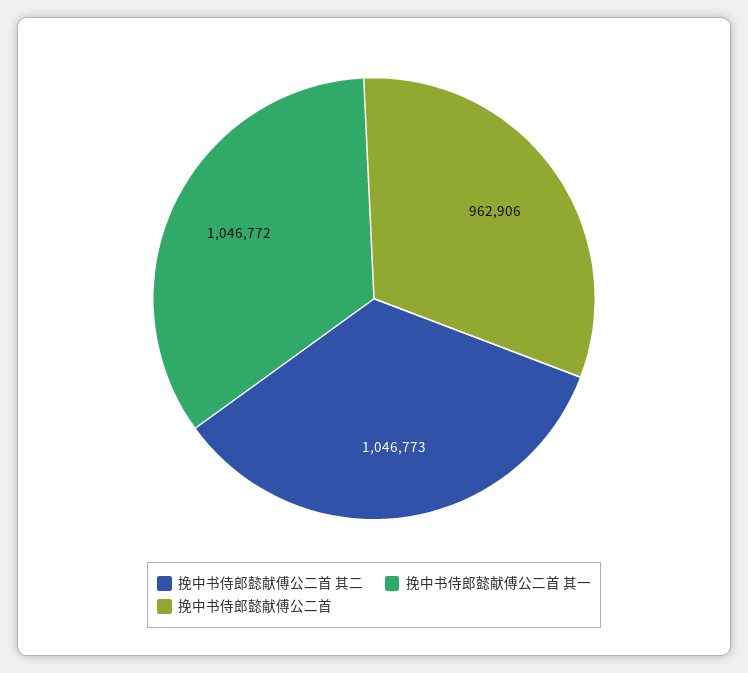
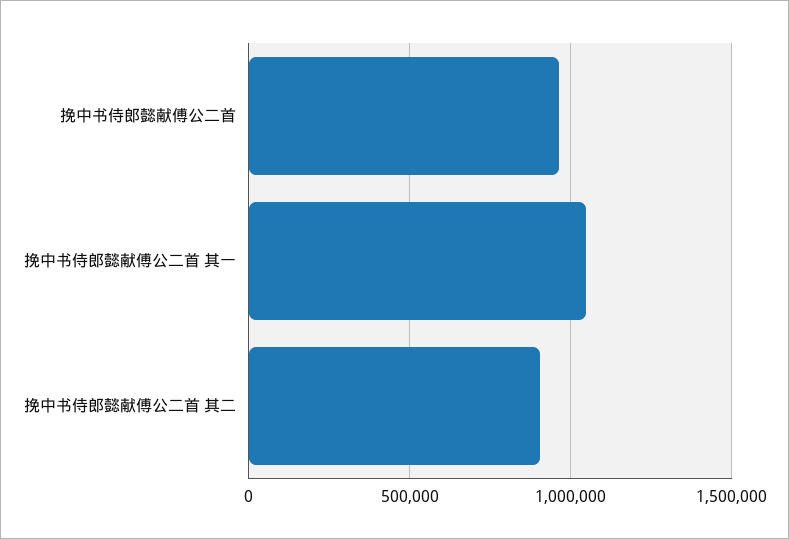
  {
-   "挽中书侍郎懿献傅公二首 其二": 1046773,
+   "挽中书侍郎懿献傅公二首 其二": 900000,
    "挽中书侍郎懿献傅公二首 其一": 1046772,
    "挽中书侍郎懿献傅公二首": 962906
  }

